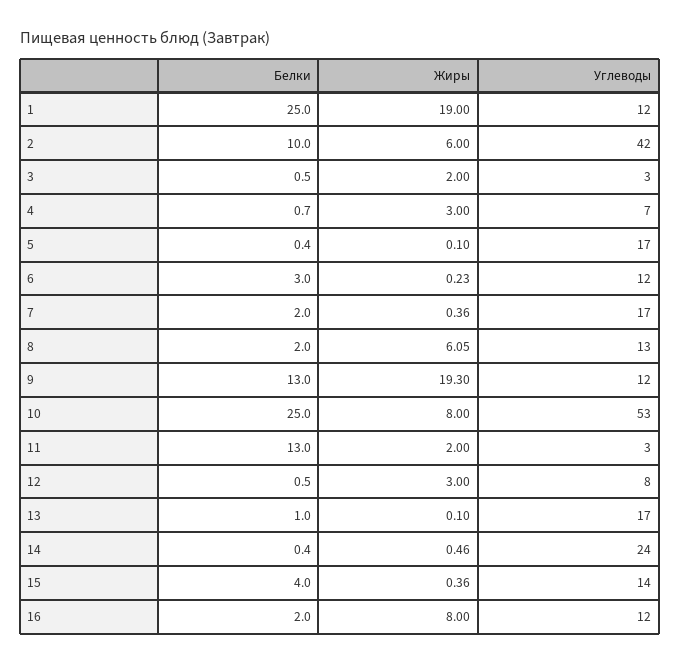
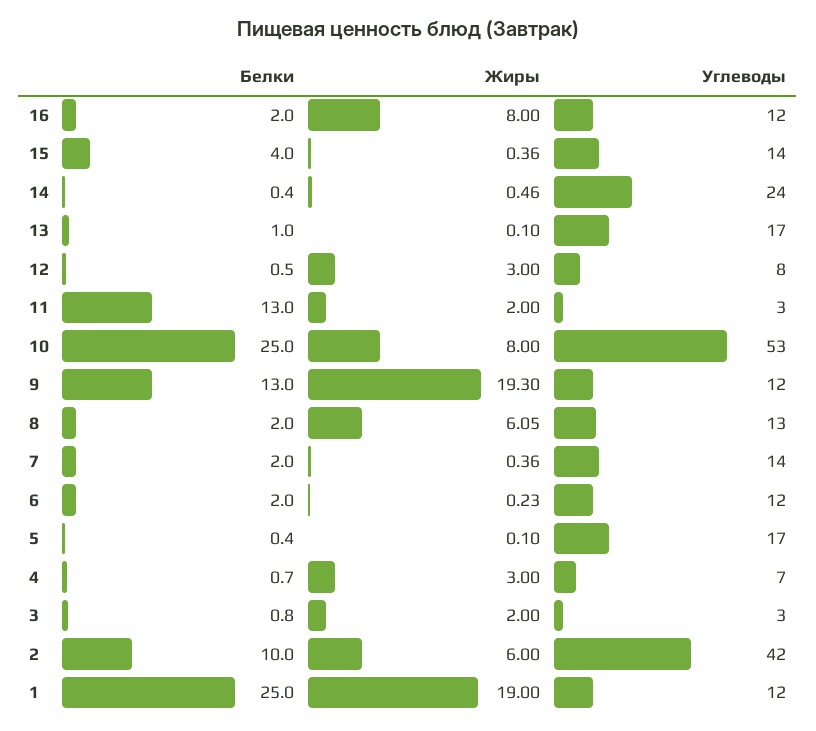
  {
    "Белки": {
      "1": 25,
      "2": 10,
-     "3": 0.5,
+     "3": 0.8,
      "4": 0.7,
      "5": 0.4,
-     "6": 3,
+     "6": 2,
      "7": 2,
      "8": 2,
      "9": 13,
      "10": 25,
      "11": 13,
      "12": 0.5,
      "13": 1,
      "14": 0.4,
      "15": 4,
      "16": 2
    },
    "Жиры": {
      "1": 19,
      "2": 6,
      "3": 2,
      "4": 3,
      "5": 0.1,
      "6": 0.23,
      "7": 0.36,
      "8": 6.05,
      "9": 19.3,
      "10": 8,
      "11": 2,
      "12": 3,
      "13": 0.1,
      "14": 0.46,
      "15": 0.36,
      "16": 8
    },
    "Углеводы": {
      "1": 12,
      "2": 42,
      "3": 3,
      "4": 7,
      "5": 17,
      "6": 12,
-     "7": 17,
+     "7": 14,
      "8": 13,
      "9": 12,
      "10": 53,
      "11": 3,
      "12": 8,
      "13": 17,
      "14": 24,
      "15": 14,
      "16": 12
    }
  }

